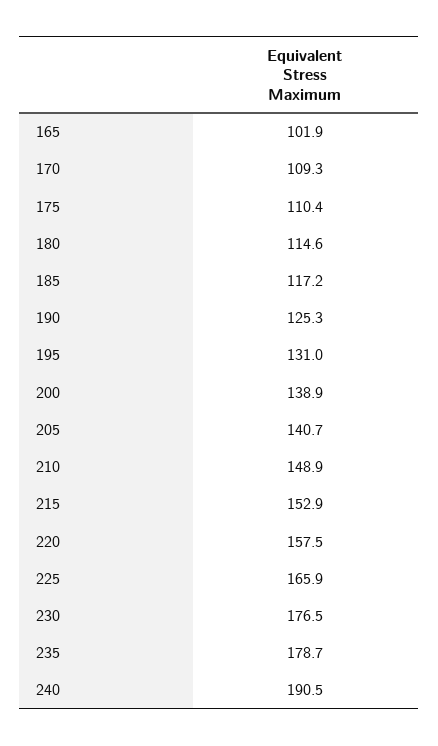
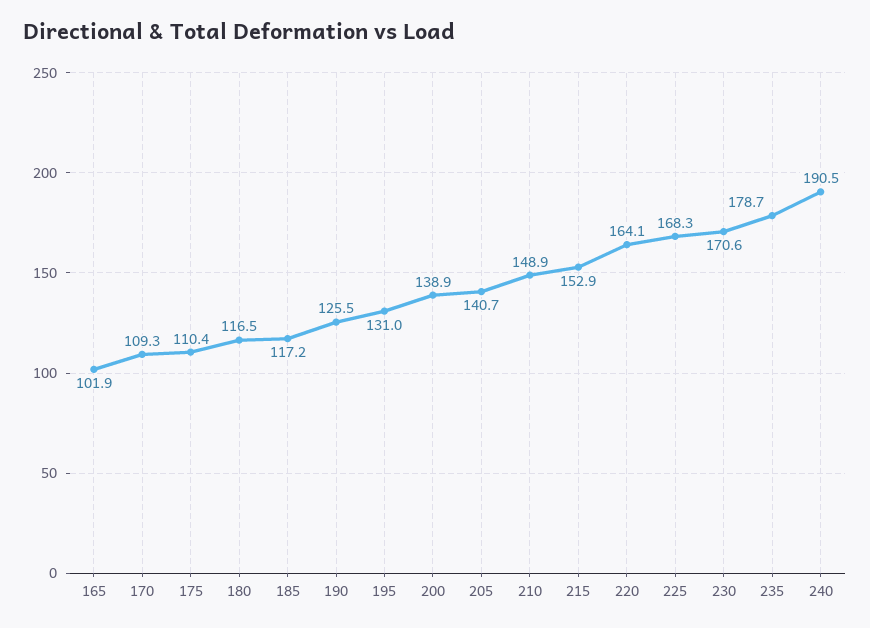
  {
    "165": 101.9,
    "170": 109.3,
    "175": 110.4,
-   "180": 114.6,
+   "180": 116.5,
    "185": 117.2,
-   "190": 125.3,
+   "190": 125.5,
    "195": 131,
    "200": 138.9,
    "205": 140.7,
    "210": 148.9,
    "215": 152.9,
-   "220": 157.5,
+   "220": 164.1,
-   "225": 165.9,
+   "225": 168.3,
-   "230": 176.5,
+   "230": 170.6,
    "235": 178.7,
    "240": 190.5
  }

